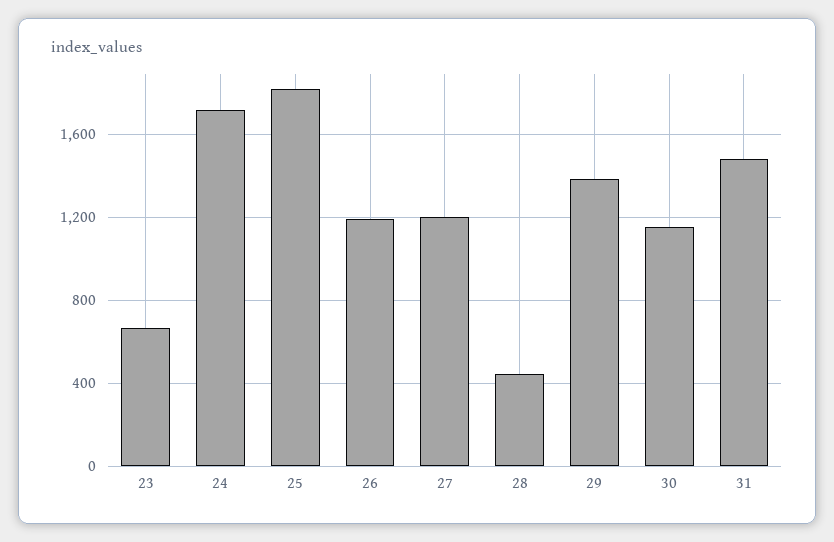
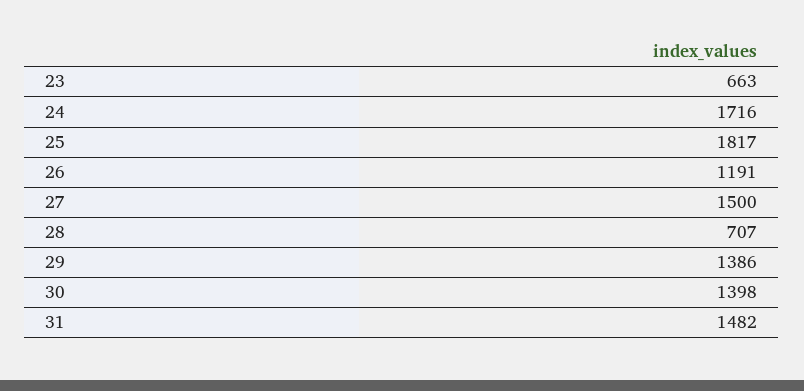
  {
    "23": 663,
    "24": 1716,
    "25": 1817,
    "26": 1191,
-   "27": 1200,
+   "27": 1500,
-   "28": 450,
+   "28": 707,
    "29": 1386,
-   "30": 1150,
+   "30": 1398,
    "31": 1482
  }

